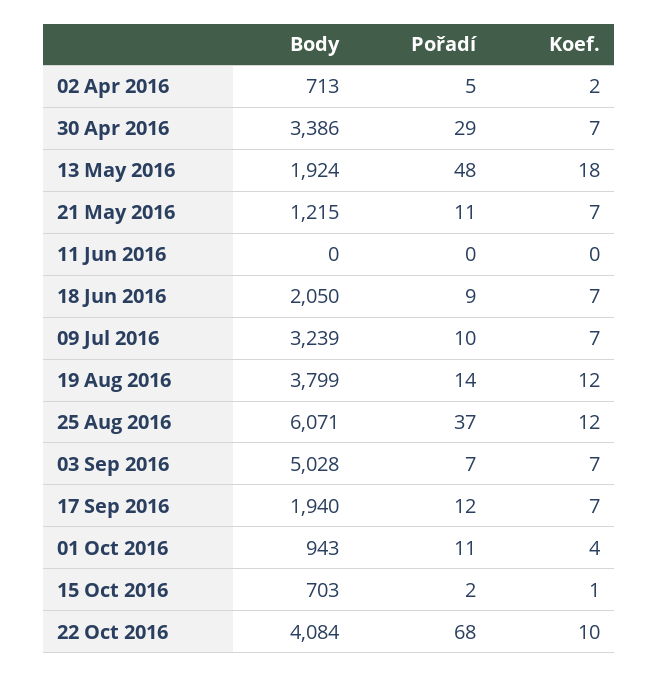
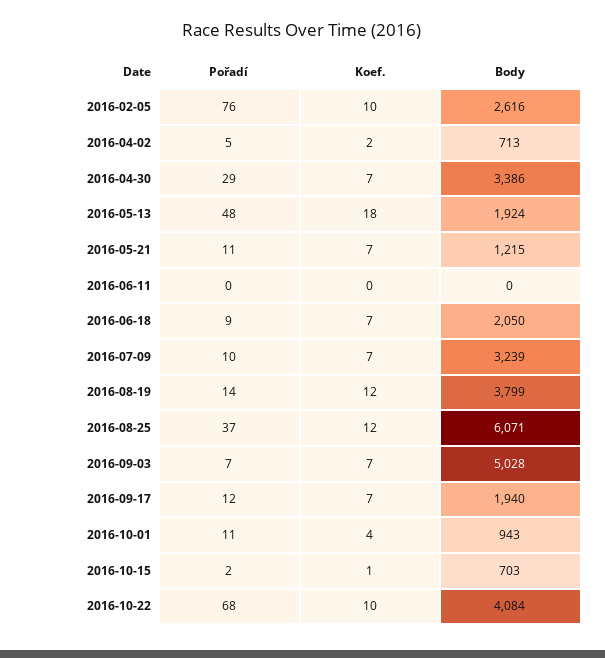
  {
    "Body": {
      "02 Apr 2016": 713,
      "30 Apr 2016": 3386,
      "13 May 2016": 1924,
      "21 May 2016": 1215,
      "11 Jun 2016": 0,
      "18 Jun 2016": 2050,
      "09 Jul 2016": 3239,
      "19 Aug 2016": 3799,
      "25 Aug 2016": 6071,
      "03 Sep 2016": 5028,
      "17 Sep 2016": 1940,
      "01 Oct 2016": 943,
      "15 Oct 2016": 703,
-     "22 Oct 2016": 4084
+     "22 Oct 2016": 4084,
+     "2016-02-05": 2616
    },
    "Pořadí": {
      "02 Apr 2016": 5,
      "30 Apr 2016": 29,
      "13 May 2016": 48,
      "21 May 2016": 11,
      "11 Jun 2016": 0,
      "18 Jun 2016": 9,
      "09 Jul 2016": 10,
      "19 Aug 2016": 14,
      "25 Aug 2016": 37,
      "03 Sep 2016": 7,
      "17 Sep 2016": 12,
      "01 Oct 2016": 11,
      "15 Oct 2016": 2,
-     "22 Oct 2016": 68
+     "22 Oct 2016": 68,
+     "2016-02-05": 76
    },
    "Koef.": {
      "02 Apr 2016": 2,
      "30 Apr 2016": 7,
      "13 May 2016": 18,
      "21 May 2016": 7,
      "11 Jun 2016": 0,
      "18 Jun 2016": 7,
      "09 Jul 2016": 7,
      "19 Aug 2016": 12,
      "25 Aug 2016": 12,
      "03 Sep 2016": 7,
      "17 Sep 2016": 7,
      "01 Oct 2016": 4,
      "15 Oct 2016": 1,
-     "22 Oct 2016": 10
+     "22 Oct 2016": 10,
+     "2016-02-05": 10
    }
  }

